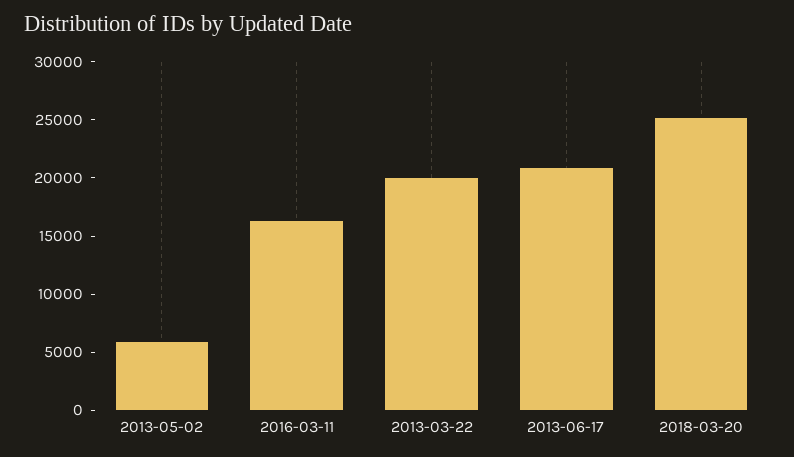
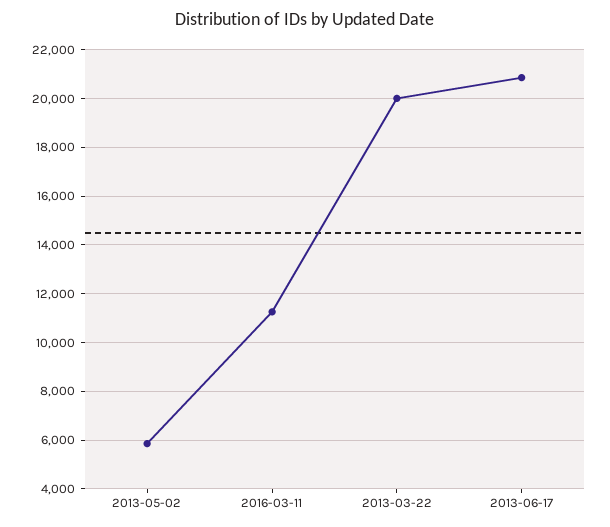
  {
    "2013-05-02": 5750,
-   "2016-03-11": 16000,
+   "2016-03-11": 11250,
    "2013-03-22": 20000,
-   "2013-06-17": 20750,
+   "2013-06-17": 20750
-   "2018-03-20": 25000
  }

